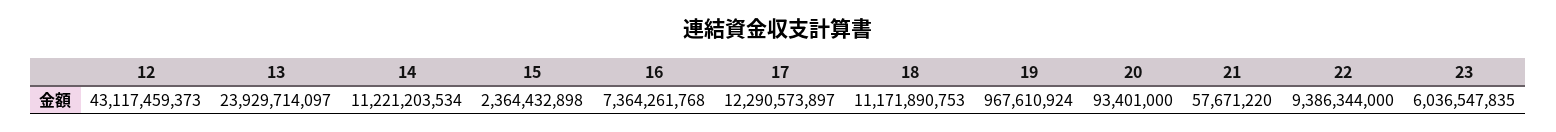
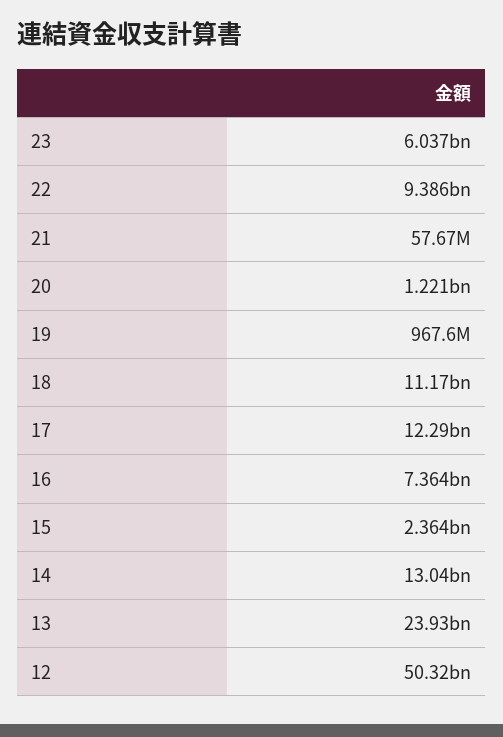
  {
-   "12": 43117459373,
+   "12": 50320000000,
    "13": 23929714097,
-   "14": 11221203534,
+   "14": 13040000000,
    "15": 2364432898,
    "16": 7364261768,
    "17": 12290573897,
    "18": 11171890753,
    "19": 967610924,
-   "20": 93401000,
+   "20": 1221000000,
    "21": 57671220,
    "22": 9386344000,
    "23": 6036547835
  }

